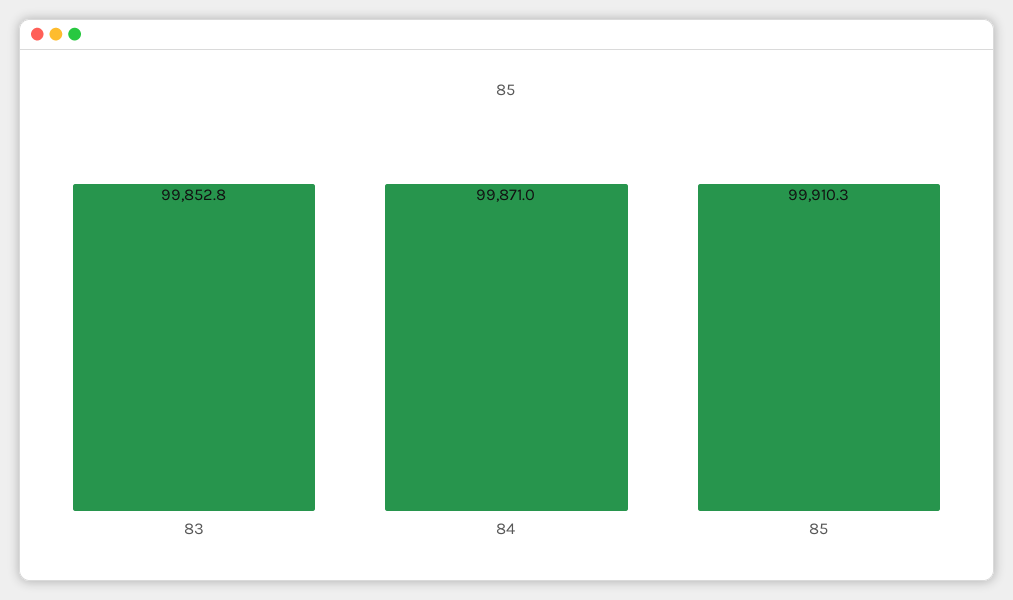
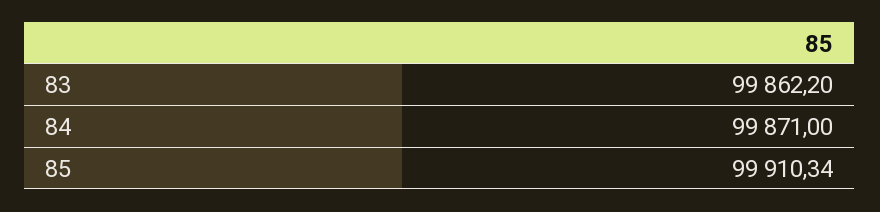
  {
-   "83": 99852.8,
+   "83": 99862.2,
    "84": 99871,
    "85": 99910.34
  }

